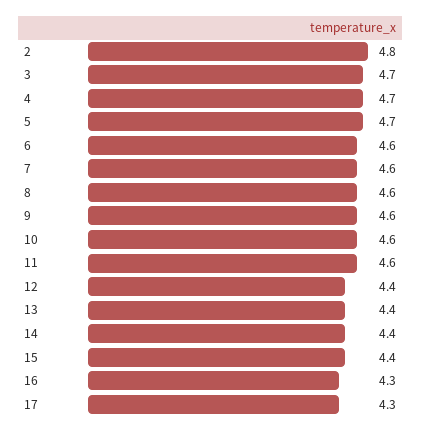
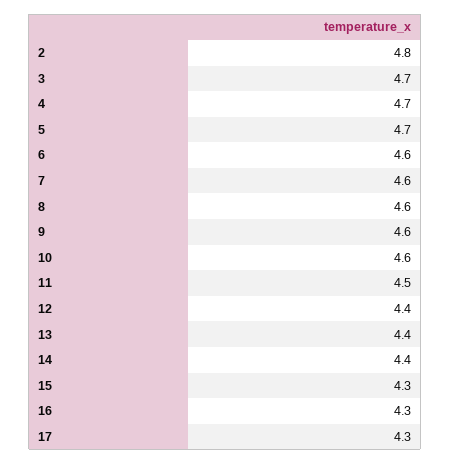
  {
    "2": 4.8,
    "3": 4.7,
    "4": 4.7,
    "5": 4.7,
    "6": 4.6,
    "7": 4.6,
    "8": 4.6,
    "9": 4.6,
    "10": 4.6,
-   "11": 4.6,
+   "11": 4.5,
    "12": 4.4,
    "13": 4.4,
    "14": 4.4,
-   "15": 4.4,
+   "15": 4.3,
    "16": 4.3,
    "17": 4.3
  }

